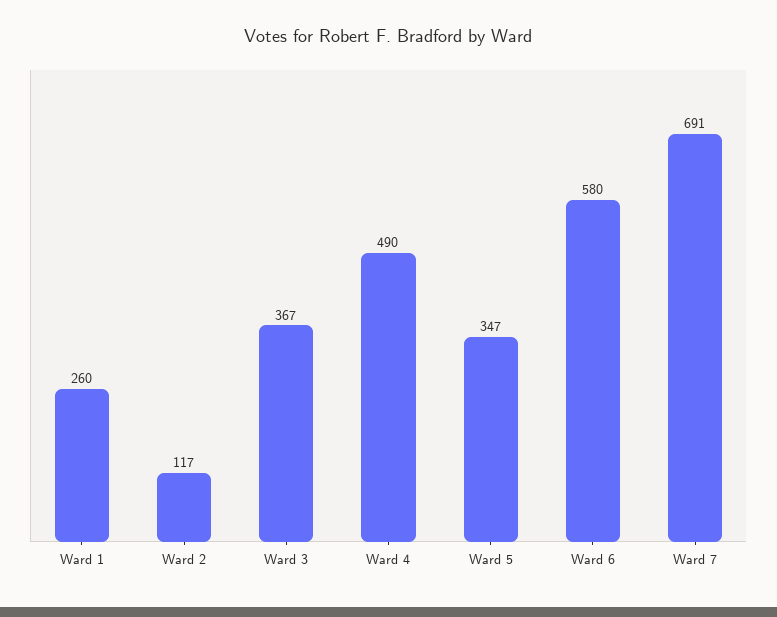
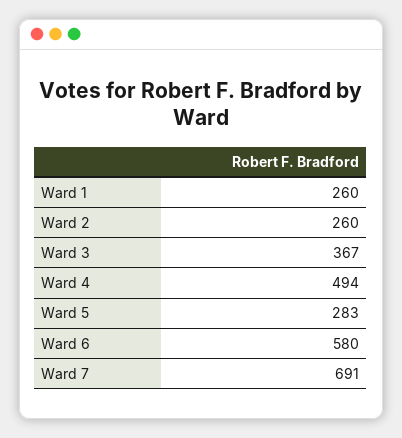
  {
    "Ward 1": 260,
-   "Ward 2": 117,
+   "Ward 2": 260,
    "Ward 3": 367,
-   "Ward 4": 490,
+   "Ward 4": 494,
-   "Ward 5": 347,
+   "Ward 5": 283,
    "Ward 6": 580,
    "Ward 7": 691
  }

